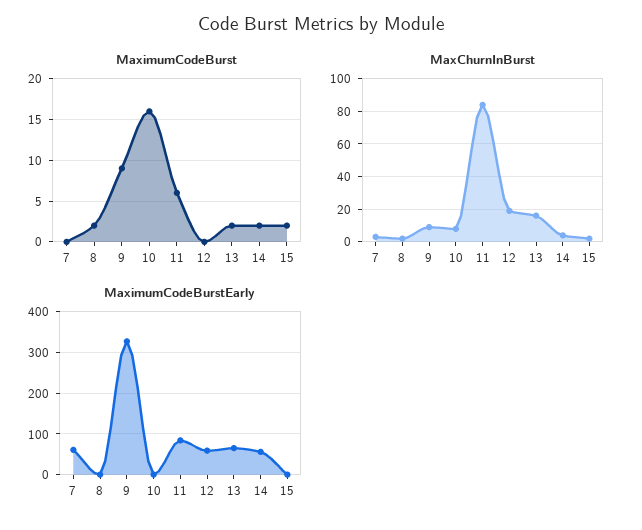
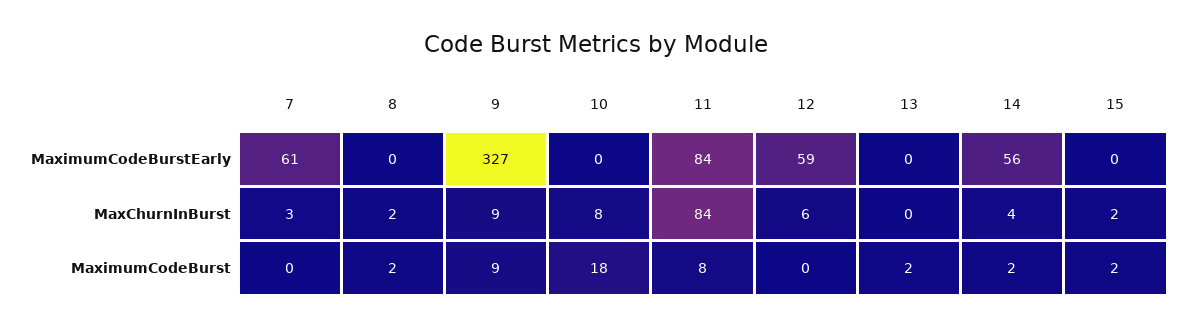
  {
    "MaximumCodeBurst": {
      "7": 0,
      "8": 2,
      "9": 9,
-     "10": 16,
+     "10": 18,
-     "11": 6,
+     "11": 8,
      "12": 0,
      "13": 2,
      "14": 2,
      "15": 2
    },
    "MaxChurnInBurst": {
      "7": 3,
      "8": 2,
      "9": 9,
      "10": 8,
      "11": 84,
-     "12": 20,
+     "12": 6,
-     "13": 15,
+     "13": 0,
      "14": 4,
      "15": 2
    },
    "MaximumCodeBurstEarly": {
      "7": 61,
      "8": 0,
      "9": 327,
      "10": 0,
      "11": 84,
      "12": 59,
-     "13": 60,
+     "13": 0,
      "14": 56,
      "15": 0
    }
  }

